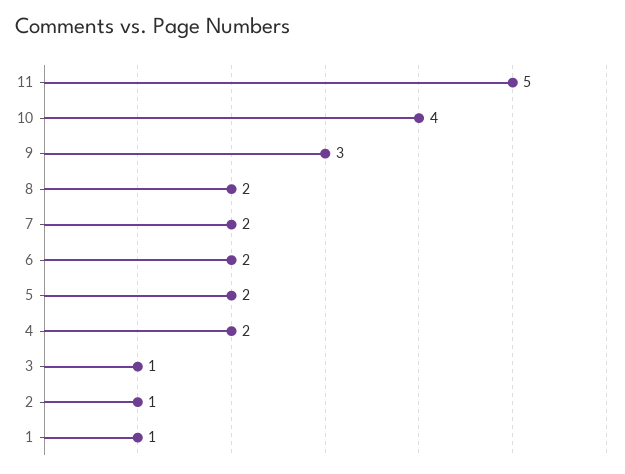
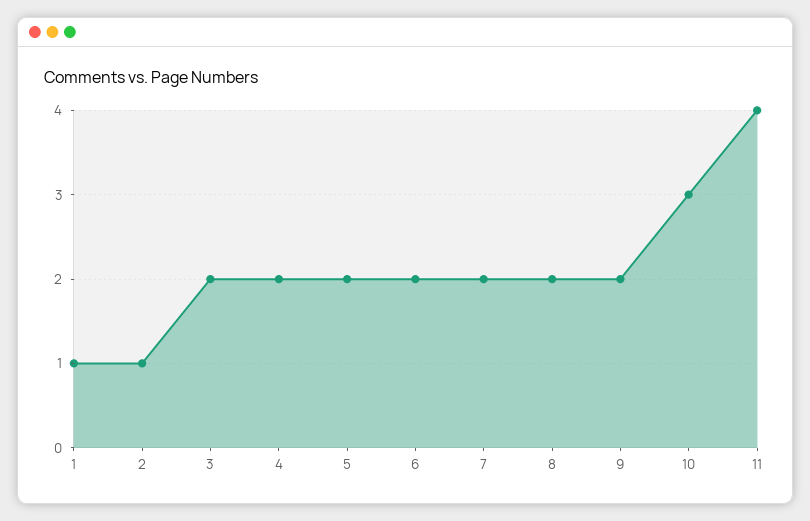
  {
-   "11": 5,
+   "11": 4,
-   "10": 4,
+   "10": 3,
-   "9": 3,
+   "9": 2,
    "8": 2,
    "7": 2,
    "6": 2,
    "5": 2,
    "4": 2,
-   "3": 1,
+   "3": 2,
    "2": 1,
    "1": 1
  }

